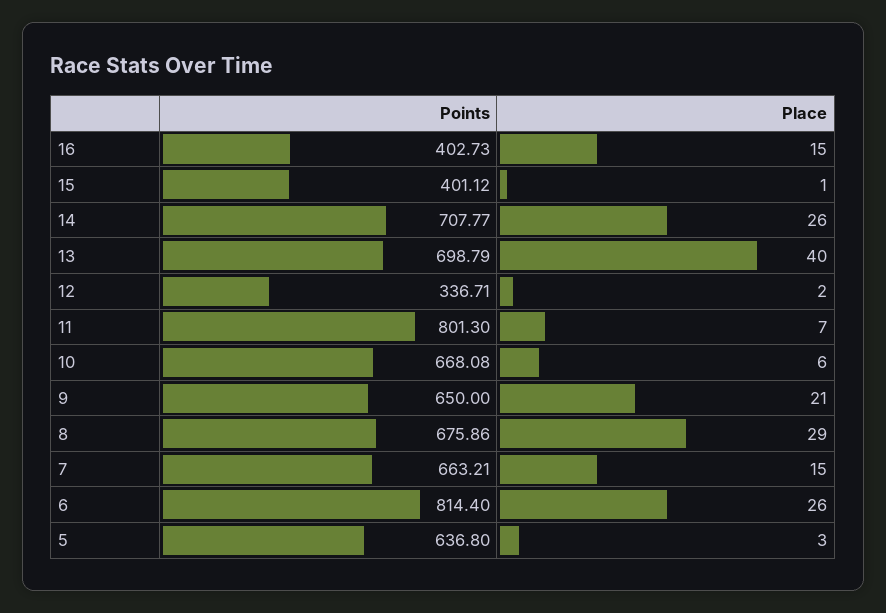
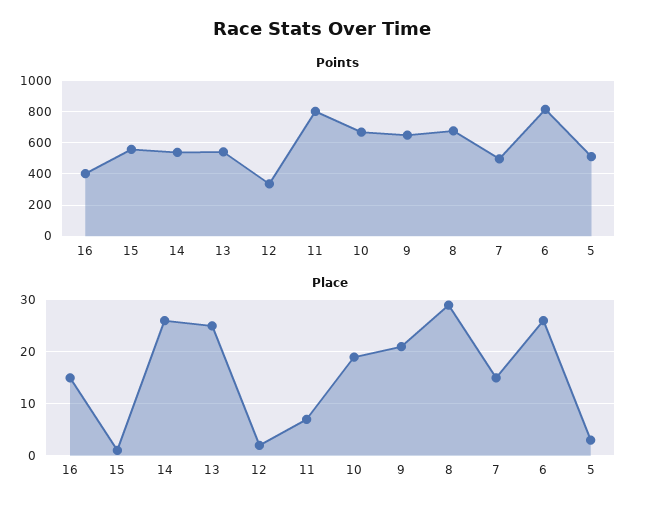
  {
    "Points": {
      "16": 402.73,
-     "15": 401.12,
+     "15": 550,
-     "14": 707.77,
+     "14": 550,
-     "13": 698.79,
+     "13": 550,
      "12": 336.71,
      "11": 801.3,
      "10": 668.08,
      "9": 650,
      "8": 675.86,
-     "7": 663.21,
+     "7": 500,
      "6": 814.4,
-     "5": 636.8
+     "5": 500
    },
    "Place": {
      "16": 15,
      "15": 1,
      "14": 26,
-     "13": 40,
+     "13": 25,
      "12": 2,
      "11": 7,
-     "10": 6,
+     "10": 20,
      "9": 21,
      "8": 29,
      "7": 15,
      "6": 26,
      "5": 3
    }
  }

